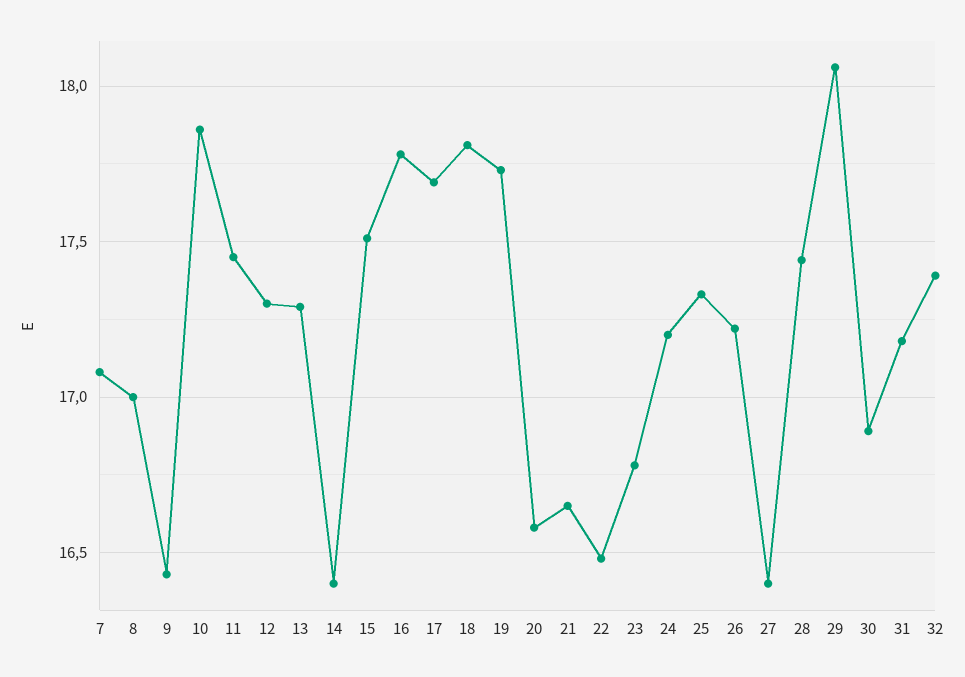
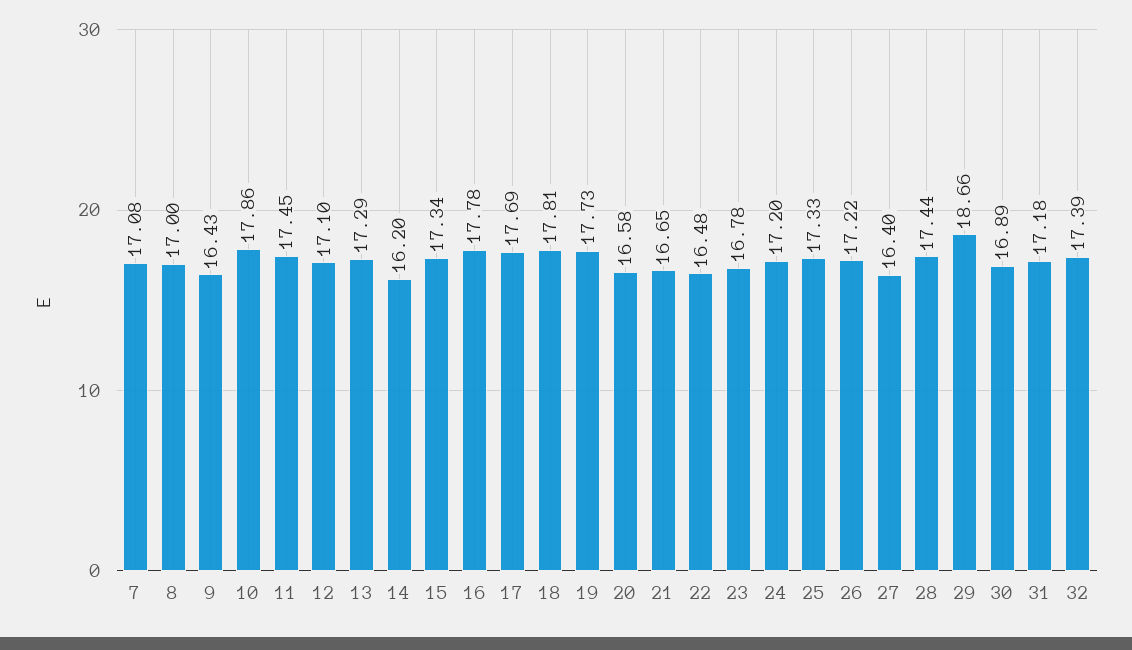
  {
    "7": 17.08,
    "8": 17,
    "9": 16.43,
    "10": 17.86,
    "11": 17.45,
-   "12": 17.3,
+   "12": 17.1,
    "13": 17.29,
-   "14": 16.4,
+   "14": 16.2,
-   "15": 17.5,
+   "15": 17.34,
    "16": 17.78,
    "17": 17.69,
    "18": 17.81,
    "19": 17.73,
    "20": 16.58,
    "21": 16.65,
    "22": 16.48,
    "23": 16.78,
    "24": 17.2,
    "25": 17.33,
    "26": 17.22,
    "27": 16.4,
    "28": 17.44,
-   "29": 18.05,
+   "29": 18.66,
    "30": 16.89,
    "31": 17.18,
    "32": 17.39
  }

